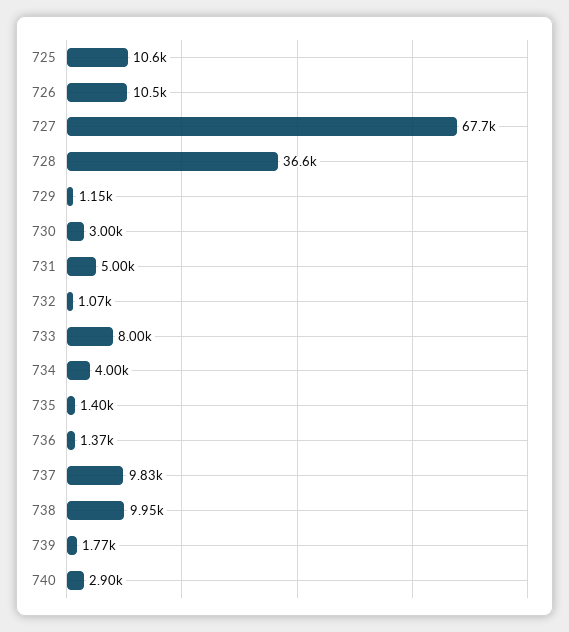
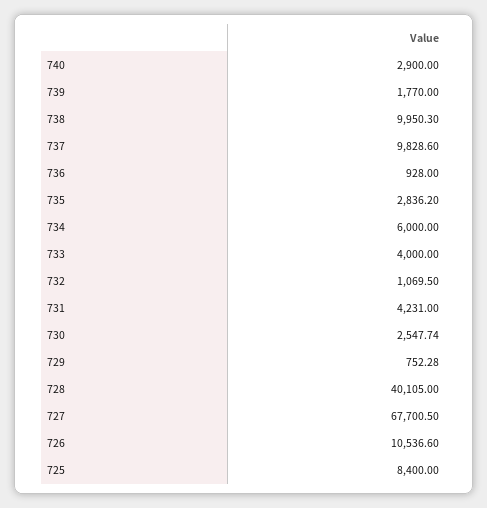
  {
-   "725": 10600,
+   "725": 8400,
    "726": 10536.6,
    "727": 67700.5,
-   "728": 36600,
+   "728": 40105,
-   "729": 1150,
+   "729": 752.28,
-   "730": 3000,
+   "730": 2547.74,
-   "731": 5000,
+   "731": 4231,
    "732": 1069.5,
-   "733": 8000,
+   "733": 4000,
-   "734": 4000,
+   "734": 6000,
-   "735": 1400,
+   "735": 2836.2,
-   "736": 1370,
+   "736": 928,
    "737": 9828.6,
    "738": 9950.3,
    "739": 1770,
    "740": 2900
  }

